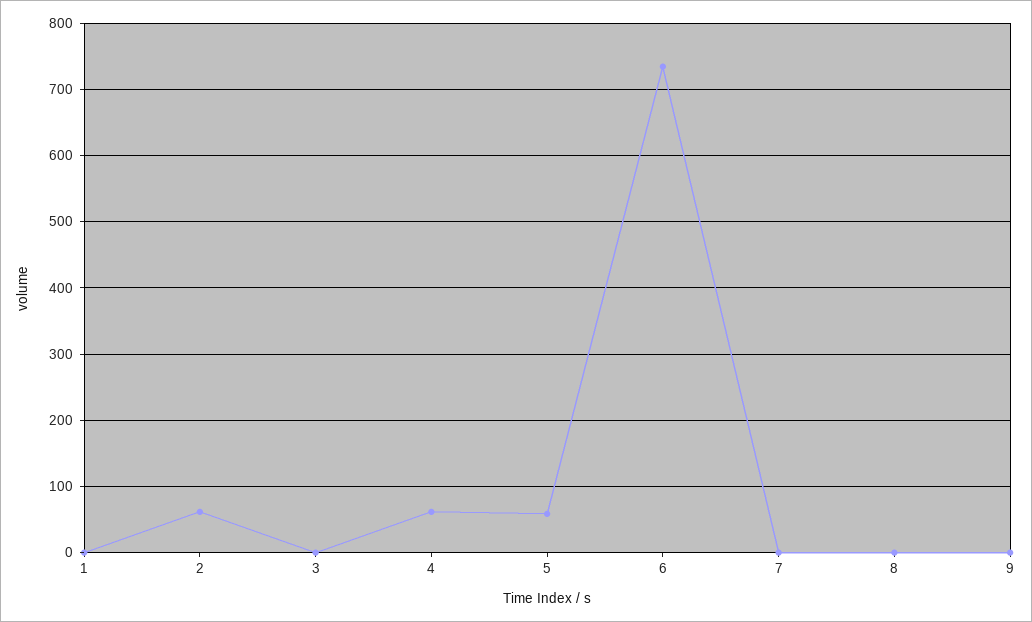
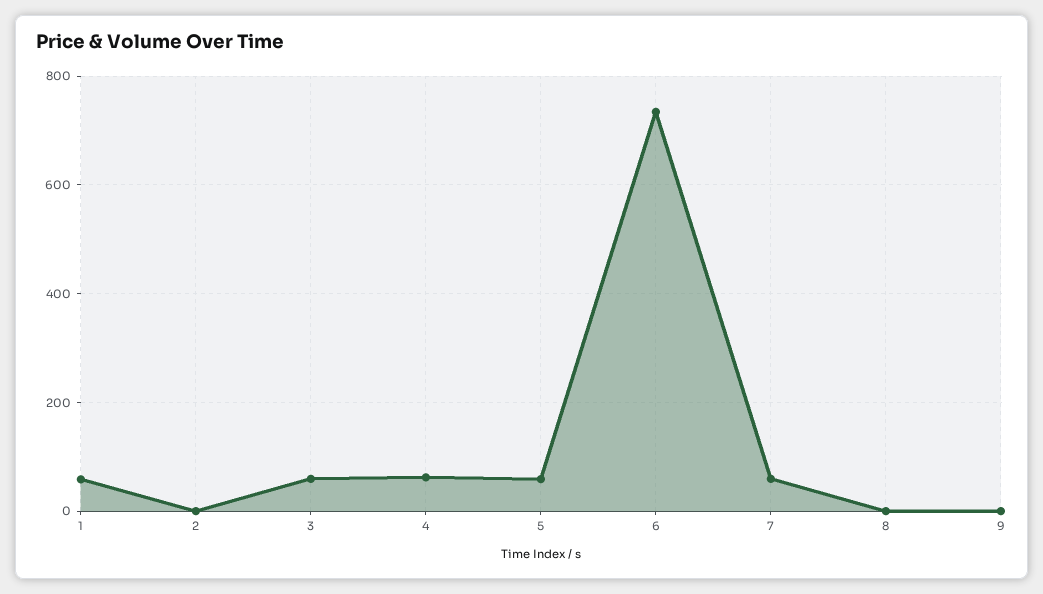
  {
-   "1": 0,
+   "1": 60,
-   "2": 60,
+   "2": 0,
-   "3": 0,
+   "3": 60,
    "4": 60,
    "5": 60,
    "6": 730,
-   "7": 0,
+   "7": 60,
    "8": 0,
    "9": 0
  }

